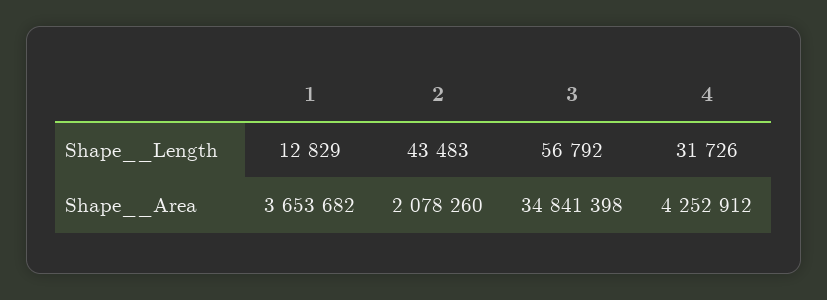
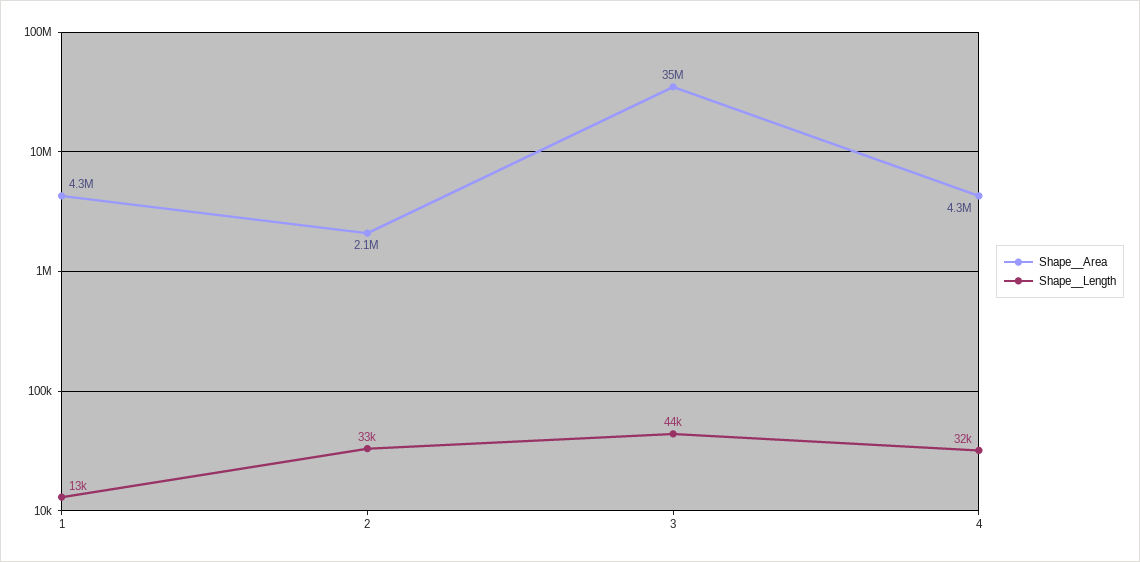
  {
    "Shape__Length": {
      "1": 12829,
-     "2": 43483,
+     "2": 33000,
-     "3": 56792,
+     "3": 44000,
      "4": 31726
    },
    "Shape__Area": {
-     "1": 3653682,
+     "1": 4300000,
      "2": 2078260,
      "3": 34841398,
      "4": 4252912
    }
  }

